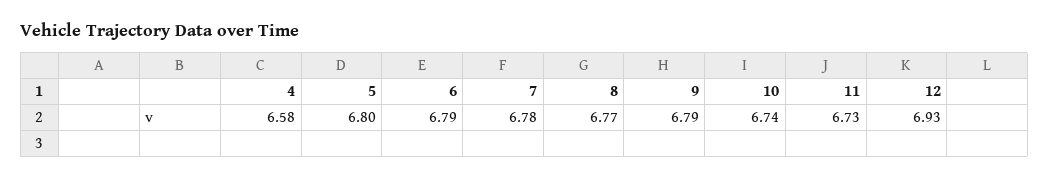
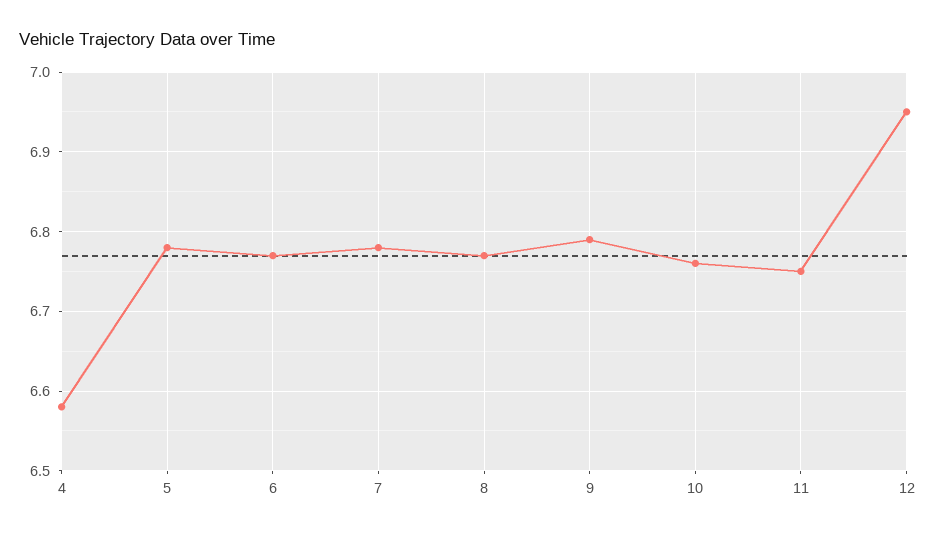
  {
    "4": 6.58,
-   "5": 6.8,
+   "5": 6.78,
-   "6": 6.79,
+   "6": 6.77,
    "7": 6.78,
    "8": 6.77,
    "9": 6.79,
-   "10": 6.74,
+   "10": 6.76,
-   "11": 6.73,
+   "11": 6.75,
-   "12": 6.93
+   "12": 6.95
  }

